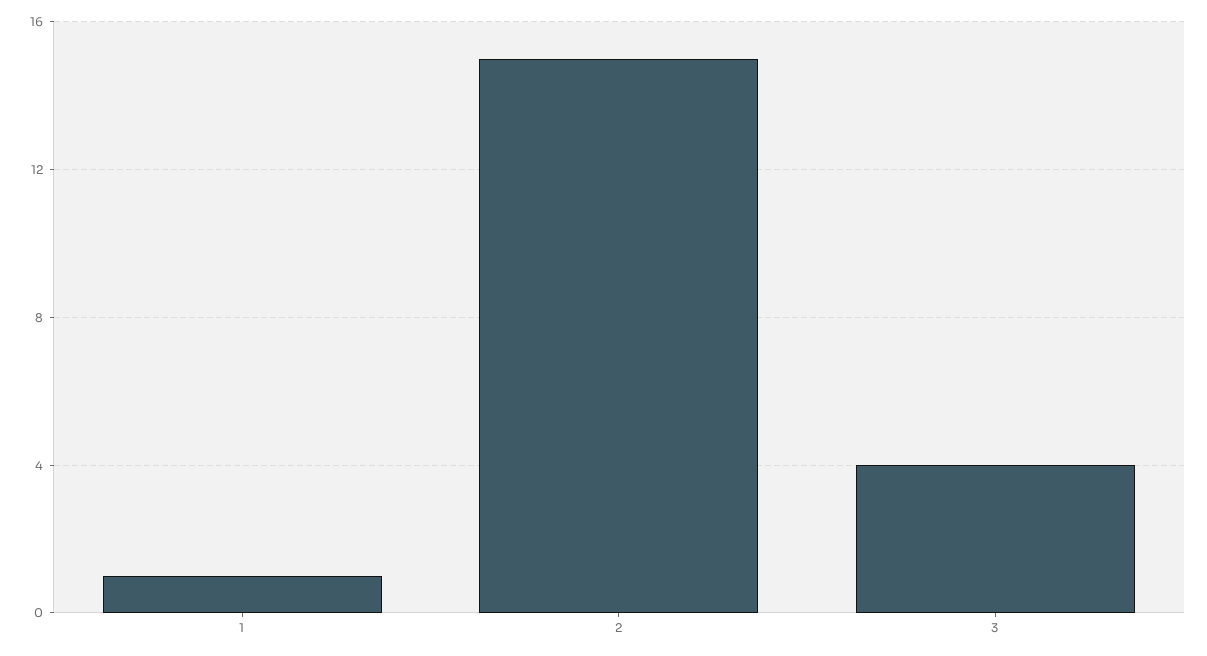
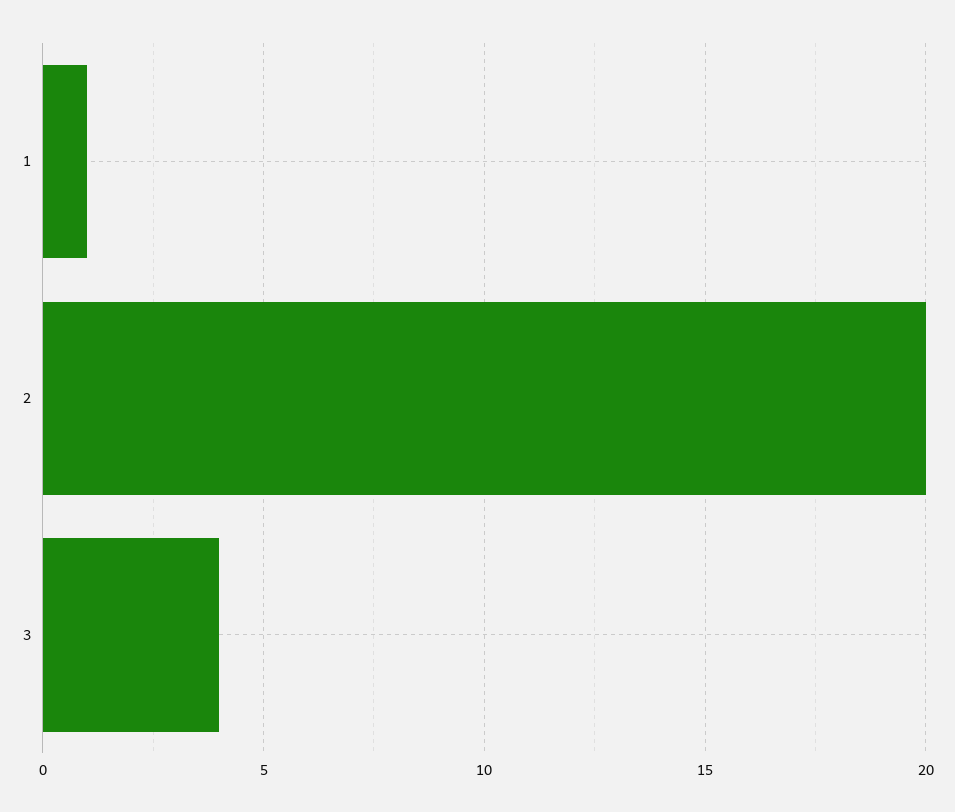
  {
    "1": 1,
-   "2": 15,
+   "2": 20,
    "3": 4
  }

